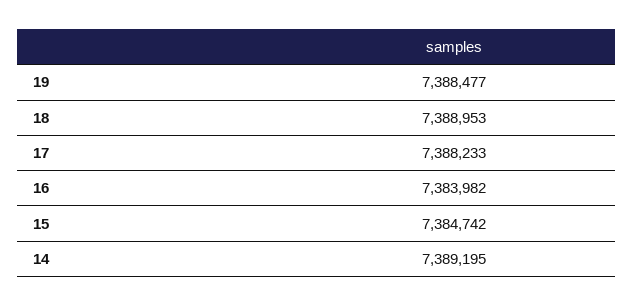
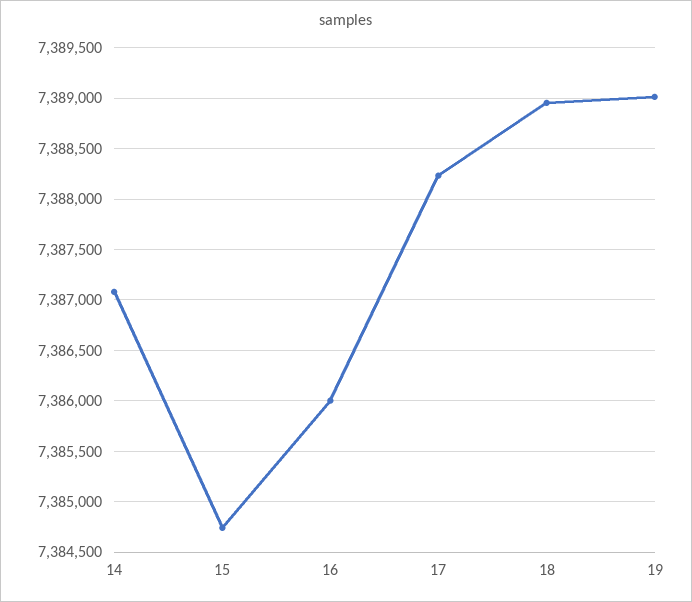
  {
-   "19": 7388477,
+   "19": 7389000,
    "18": 7388953,
    "17": 7388233,
-   "16": 7383982,
+   "16": 7386000,
    "15": 7384742,
-   "14": 7389195
+   "14": 7387100
  }

